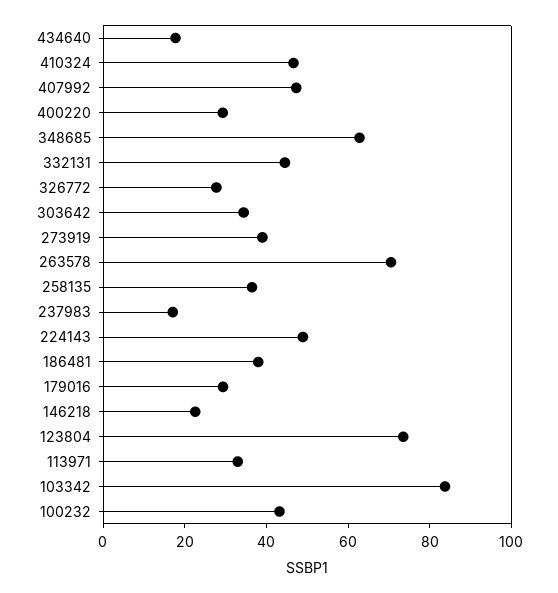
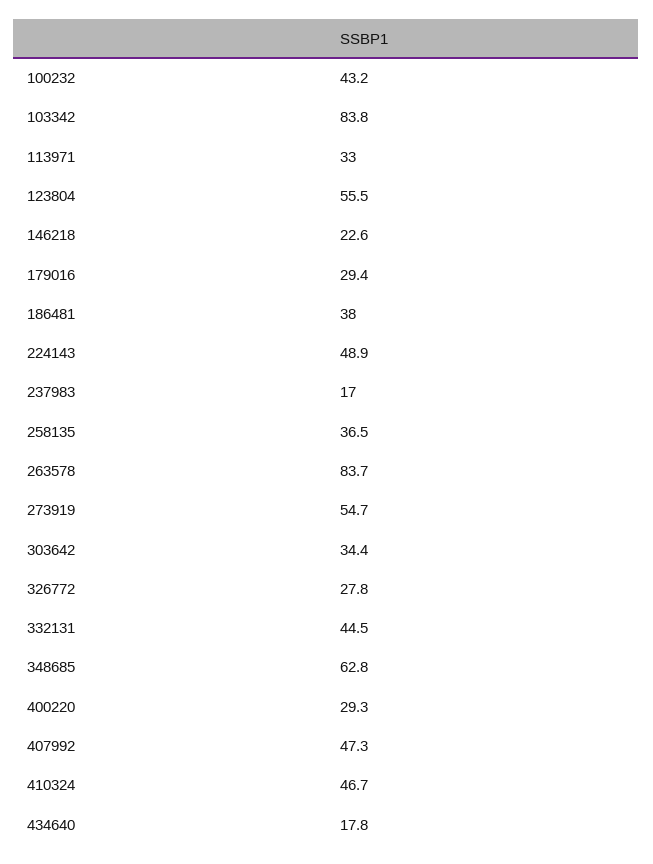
  {
    "434640": 17.8,
    "410324": 46.7,
    "407992": 47.3,
    "400220": 29.3,
    "348685": 62.8,
    "332131": 44.5,
    "326772": 27.8,
    "303642": 34.4,
-   "273919": 40,
+   "273919": 54.7,
-   "263578": 70,
+   "263578": 83.7,
    "258135": 36.5,
    "237983": 17,
    "224143": 48.9,
    "186481": 38,
    "179016": 29.4,
    "146218": 22.6,
-   "123804": 75,
+   "123804": 55.5,
    "113971": 33,
    "103342": 83.8,
    "100232": 43.2
  }

